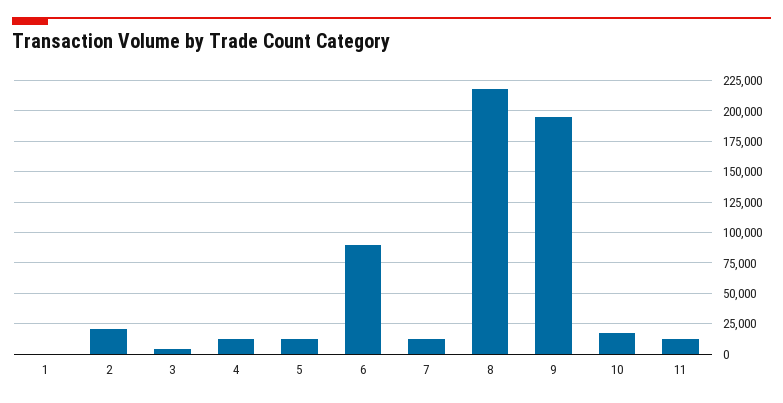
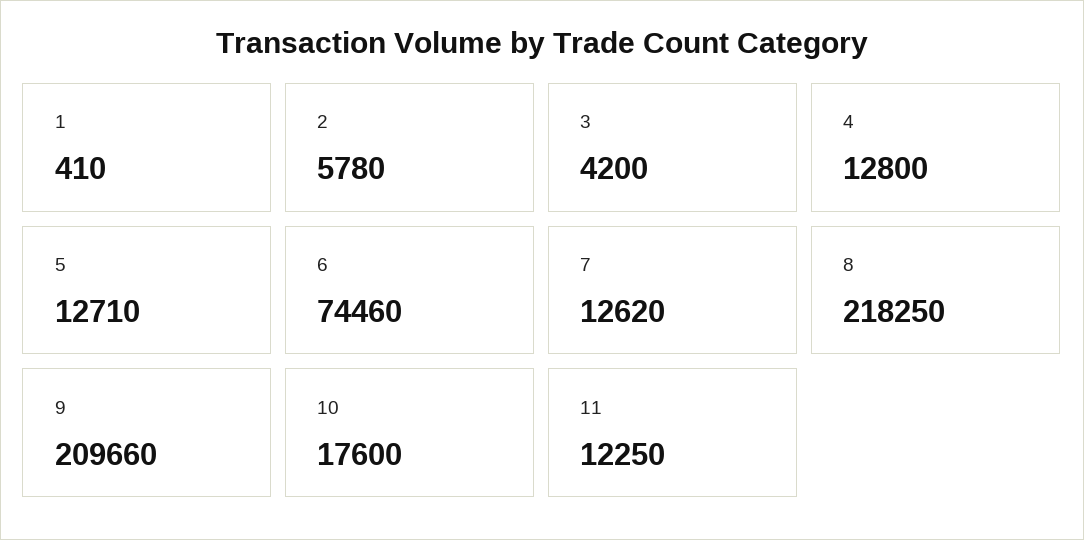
  {
    "1": 410,
-   "2": 20000,
+   "2": 5780,
    "3": 4200,
    "4": 12800,
    "5": 12710,
-   "6": 90000,
+   "6": 74460,
    "7": 12620,
    "8": 218250,
-   "9": 195000,
+   "9": 209660,
    "10": 17600,
    "11": 12250
  }

